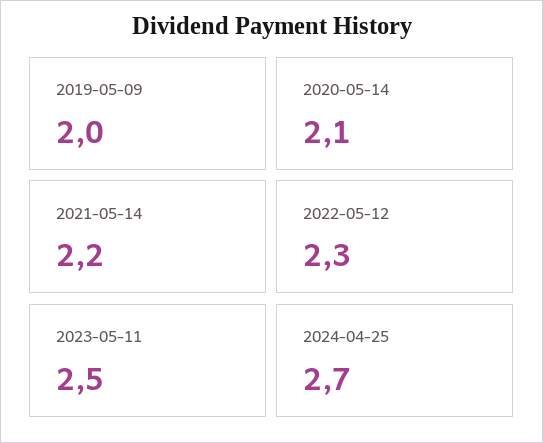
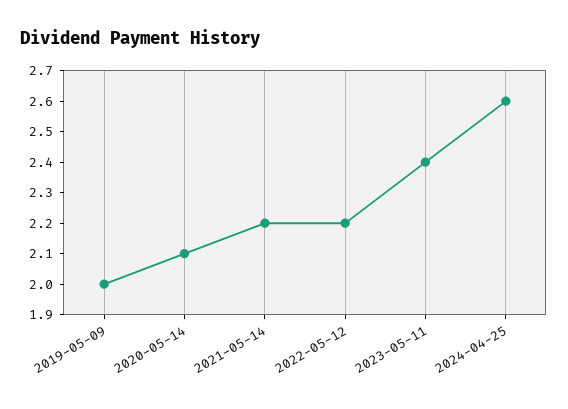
  {
    "2019-05-09": 2,
    "2020-05-14": 2.1,
    "2021-05-14": 2.2,
-   "2022-05-12": 2.3,
+   "2022-05-12": 2.2,
-   "2023-05-11": 2.5,
+   "2023-05-11": 2.4,
-   "2024-04-25": 2.7
+   "2024-04-25": 2.6
  }

